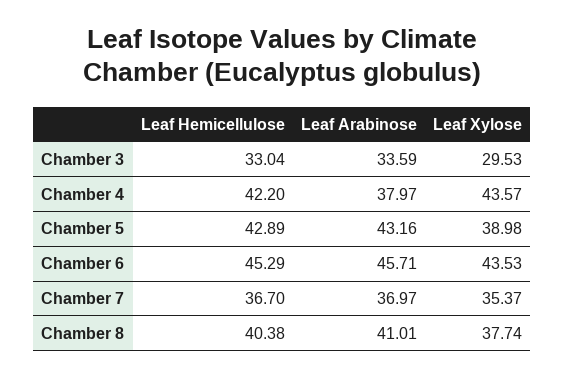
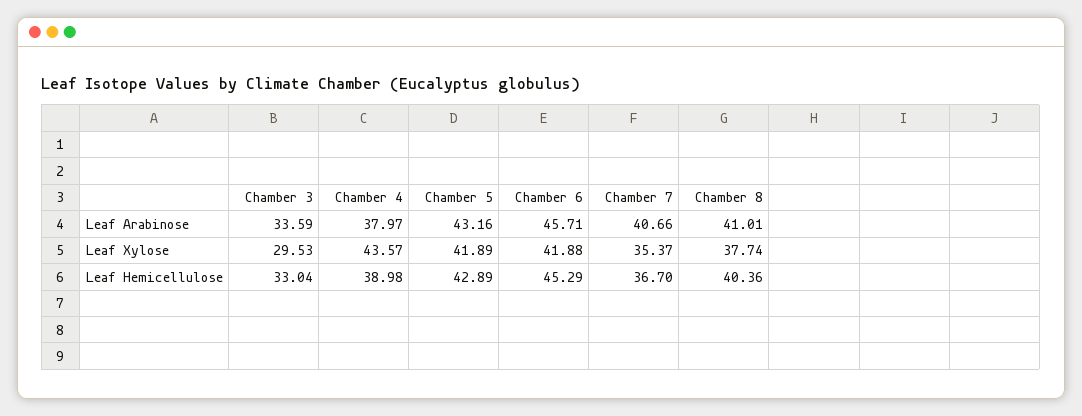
  {
    "Leaf Hemicellulose": {
      "Chamber 3": 33.04,
-     "Chamber 4": 42.2,
+     "Chamber 4": 38.98,
      "Chamber 5": 42.89,
      "Chamber 6": 45.29,
      "Chamber 7": 36.7,
-     "Chamber 8": 40.38
+     "Chamber 8": 40.36
    },
    "Leaf Arabinose": {
      "Chamber 3": 33.59,
      "Chamber 4": 37.97,
      "Chamber 5": 43.16,
      "Chamber 6": 45.71,
-     "Chamber 7": 36.97,
+     "Chamber 7": 40.66,
      "Chamber 8": 41.01
    },
    "Leaf Xylose": {
      "Chamber 3": 29.53,
      "Chamber 4": 43.57,
-     "Chamber 5": 38.98,
+     "Chamber 5": 41.89,
-     "Chamber 6": 43.53,
+     "Chamber 6": 41.88,
      "Chamber 7": 35.37,
      "Chamber 8": 37.74
    }
  }

